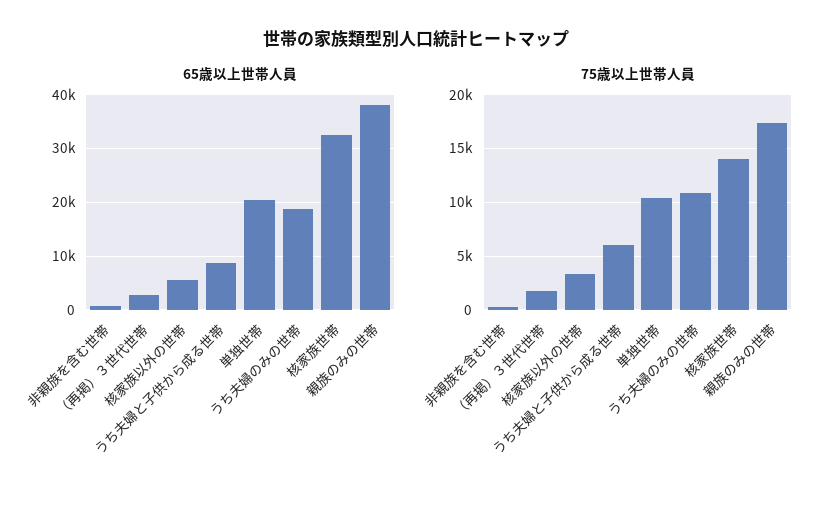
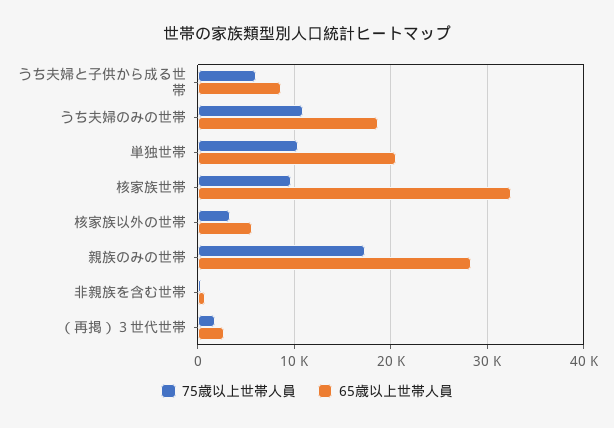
  {
    "65歳以上世帯人員": {
      "非親族を含む世帯": 1000,
      "（再掲）３世代世帯": 3000,
      "核家族以外の世帯": 6000,
      "うち夫婦と子供から成る世帯": 9000,
      "単独世帯": 20000,
      "うち夫婦のみの世帯": 19000,
      "核家族世帯": 32000,
-     "親族のみの世帯": 38000
+     "親族のみの世帯": 28000
    },
    "75歳以上世帯人員": {
      "非親族を含む世帯": 0,
      "（再掲）３世代世帯": 2000,
      "核家族以外の世帯": 3000,
      "うち夫婦と子供から成る世帯": 6000,
      "単独世帯": 10000,
      "うち夫婦のみの世帯": 11000,
-     "核家族世帯": 14000,
+     "核家族世帯": 10000,
      "親族のみの世帯": 17000
    }
  }

